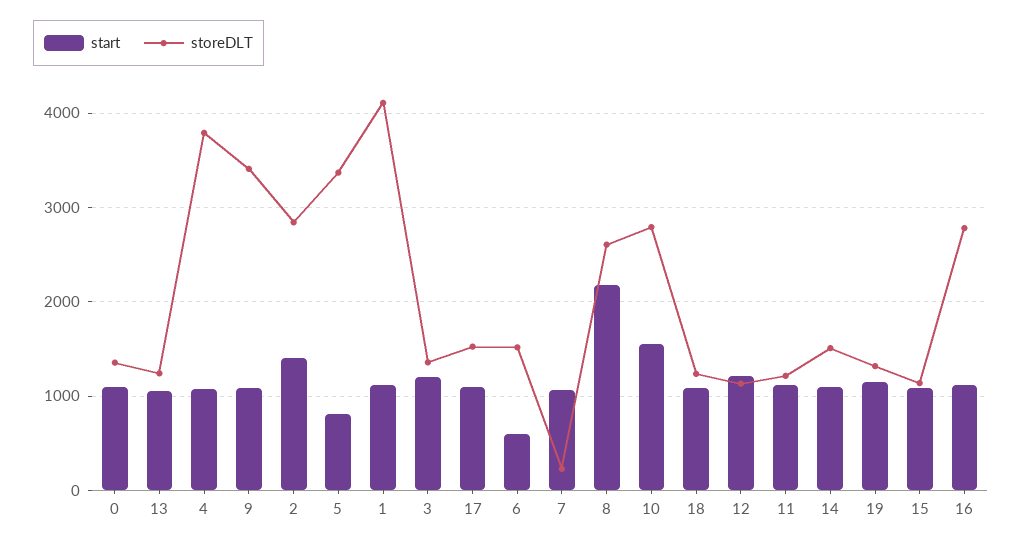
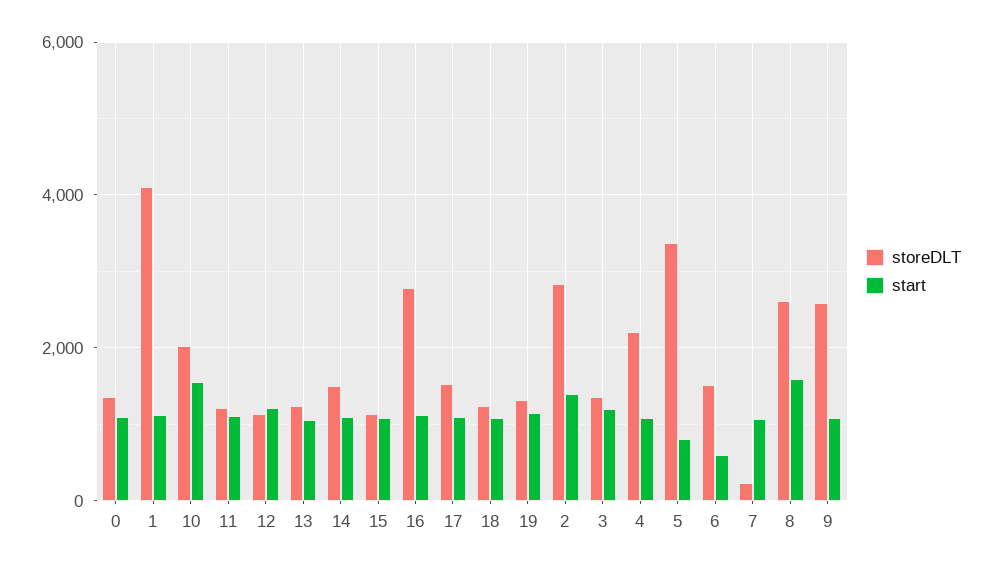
  {
    "start": {
      "0": 1100,
      "13": 1100,
      "4": 1100,
      "9": 1100,
      "2": 1400,
      "5": 800,
      "1": 1100,
      "3": 1200,
      "17": 1100,
      "6": 600,
      "7": 1100,
-     "8": 2200,
+     "8": 1600,
      "10": 1600,
      "18": 1100,
      "12": 1200,
      "11": 1100,
      "14": 1100,
      "19": 1100,
      "15": 1100,
      "16": 1100
    },
    "storeDLT": {
      "0": 1400,
      "13": 1200,
-     "4": 3800,
+     "4": 2200,
-     "9": 3400,
+     "9": 2600,
      "2": 2800,
      "5": 3400,
      "1": 4100,
      "3": 1400,
      "17": 1500,
      "6": 1500,
      "7": 200,
      "8": 2600,
-     "10": 2800,
+     "10": 2000,
      "18": 1200,
      "12": 1100,
      "11": 1200,
      "14": 1500,
      "19": 1300,
      "15": 1100,
      "16": 2800
    }
  }

